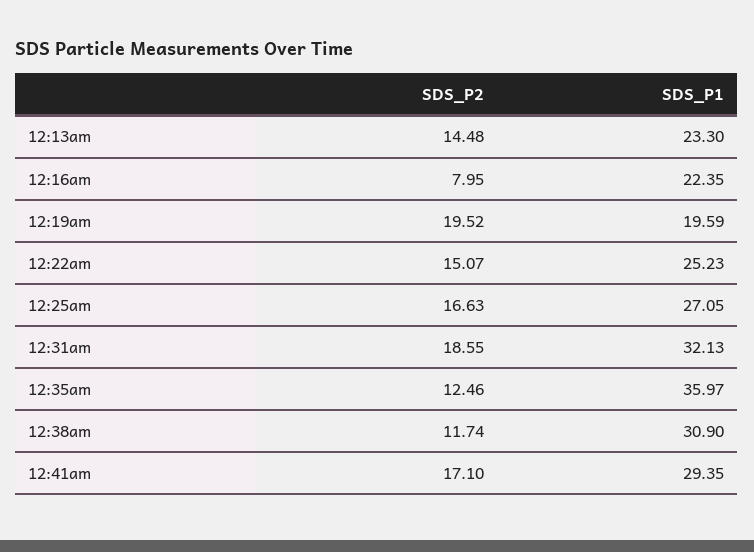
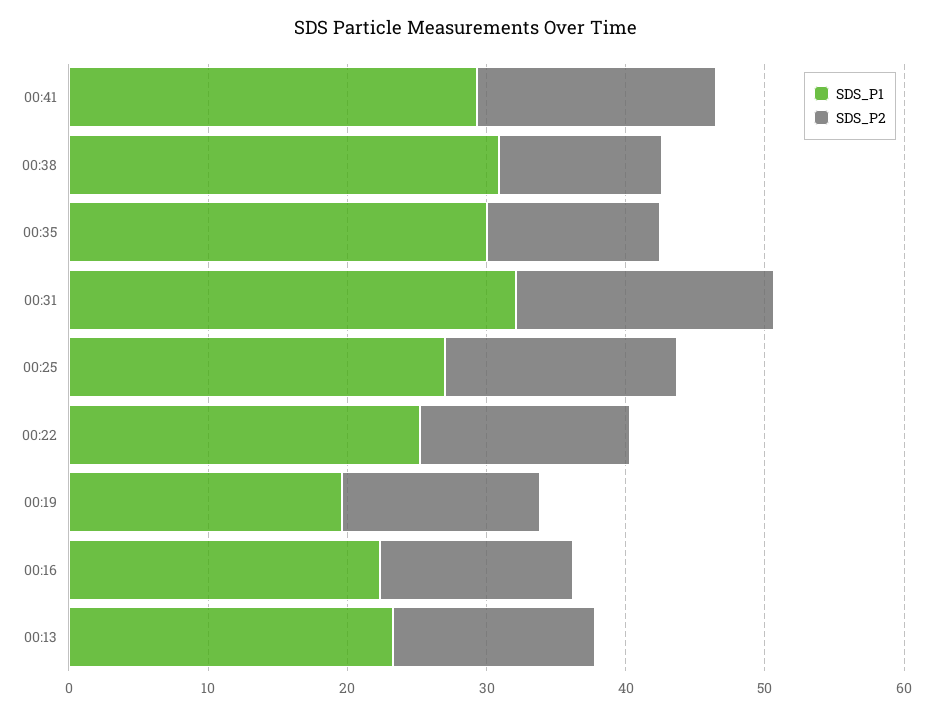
  {
    "SDS_P2": {
      "12:13am": 14.48,
-     "12:16am": 7.95,
+     "12:16am": 14,
-     "12:19am": 19.52,
+     "12:19am": 14,
      "12:22am": 15.07,
      "12:25am": 16.63,
      "12:31am": 18.55,
      "12:35am": 12.46,
      "12:38am": 11.74,
      "12:41am": 17.1
    },
    "SDS_P1": {
      "12:13am": 23.3,
      "12:16am": 22.35,
      "12:19am": 19.59,
      "12:22am": 25.23,
      "12:25am": 27.05,
      "12:31am": 32.13,
-     "12:35am": 35.97,
+     "12:35am": 30,
      "12:38am": 30.9,
      "12:41am": 29.35
    }
  }

